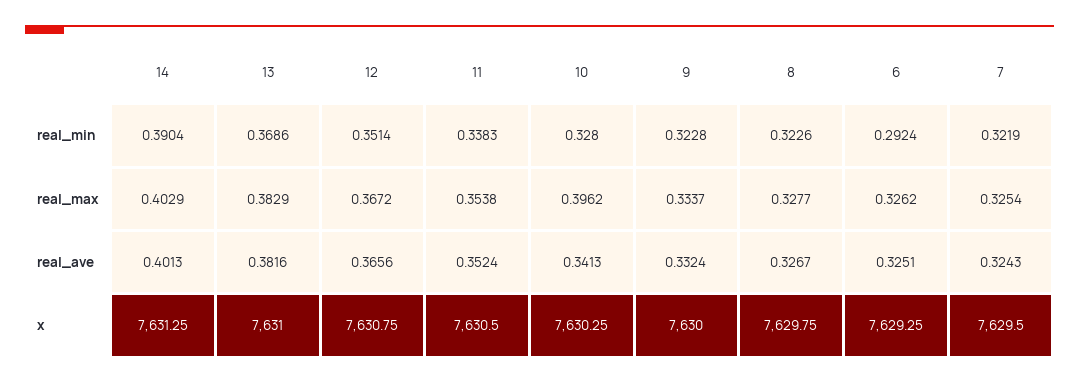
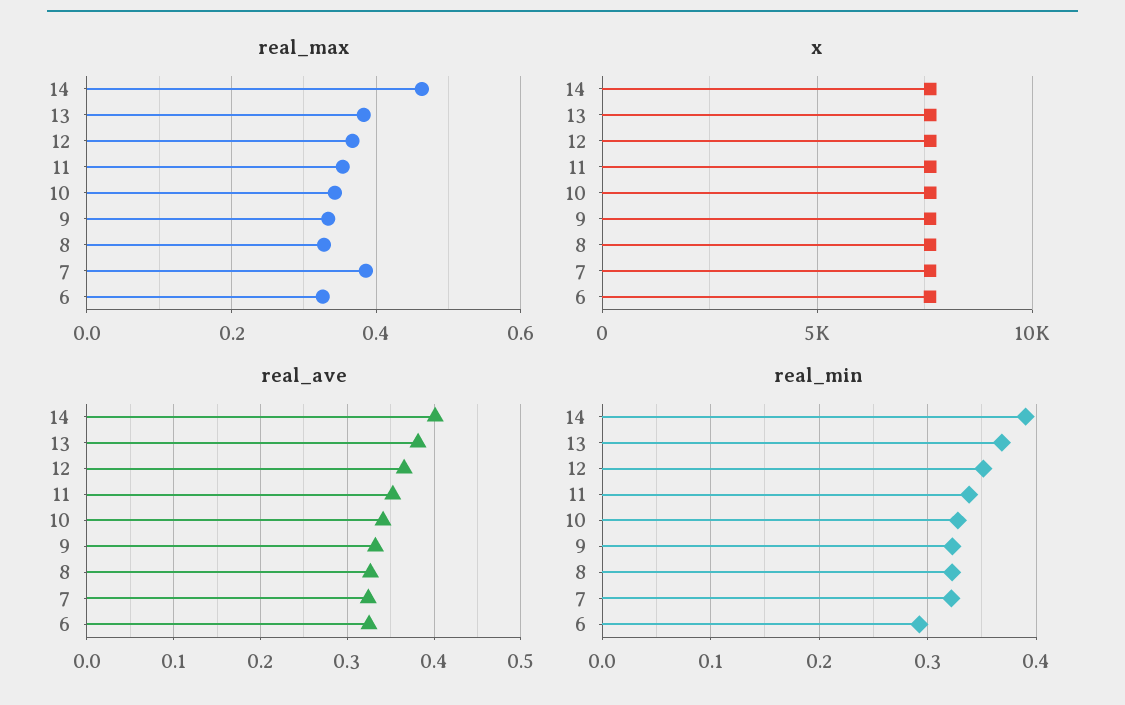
  {
    "real_min": {
      "14": 0.3904,
      "13": 0.3686,
      "12": 0.3514,
      "11": 0.3383,
      "10": 0.328,
      "9": 0.3228,
      "8": 0.3226,
      "6": 0.2924,
      "7": 0.3219
    },
    "real_max": {
-     "14": 0.4029,
+     "14": 0.46,
      "13": 0.3829,
      "12": 0.3672,
      "11": 0.3538,
-     "10": 0.3962,
+     "10": 0.34,
      "9": 0.3337,
      "8": 0.3277,
      "6": 0.3262,
-     "7": 0.3254
+     "7": 0.38
    },
    "real_ave": {
      "14": 0.4013,
      "13": 0.3816,
      "12": 0.3656,
      "11": 0.3524,
      "10": 0.3413,
      "9": 0.3324,
      "8": 0.3267,
      "6": 0.3251,
      "7": 0.3243
    },
    "x": {
      "14": 7631.25,
      "13": 7631,
      "12": 7630.75,
      "11": 7630.5,
      "10": 7630.25,
      "9": 7630,
      "8": 7629.75,
      "6": 7629.25,
      "7": 7629.5
    }
  }

